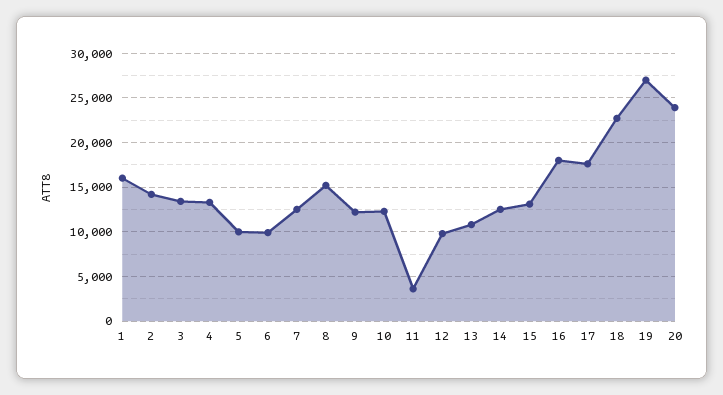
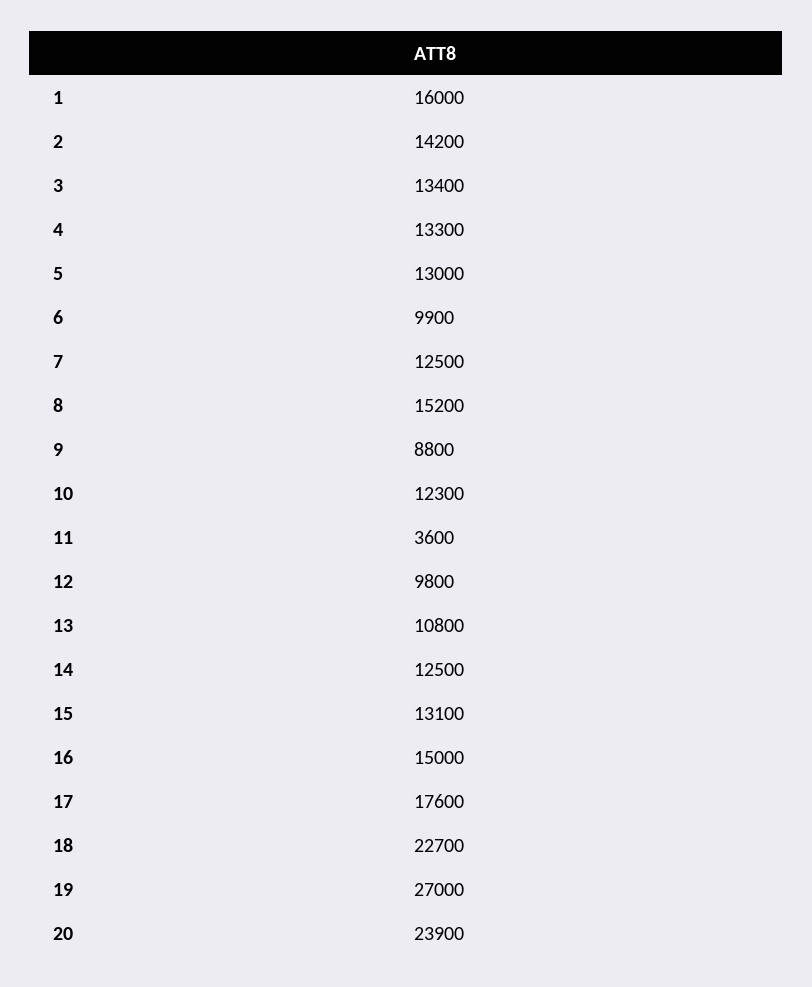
  {
    "1": 16000,
    "2": 14200,
    "3": 13400,
    "4": 13300,
-   "5": 10000,
+   "5": 13000,
    "6": 9900,
    "7": 12500,
    "8": 15200,
-   "9": 12000,
+   "9": 8800,
    "10": 12300,
    "11": 3600,
    "12": 9800,
    "13": 10800,
    "14": 12500,
    "15": 13100,
-   "16": 18000,
+   "16": 15000,
    "17": 17600,
    "18": 22700,
    "19": 27000,
    "20": 23900
  }

